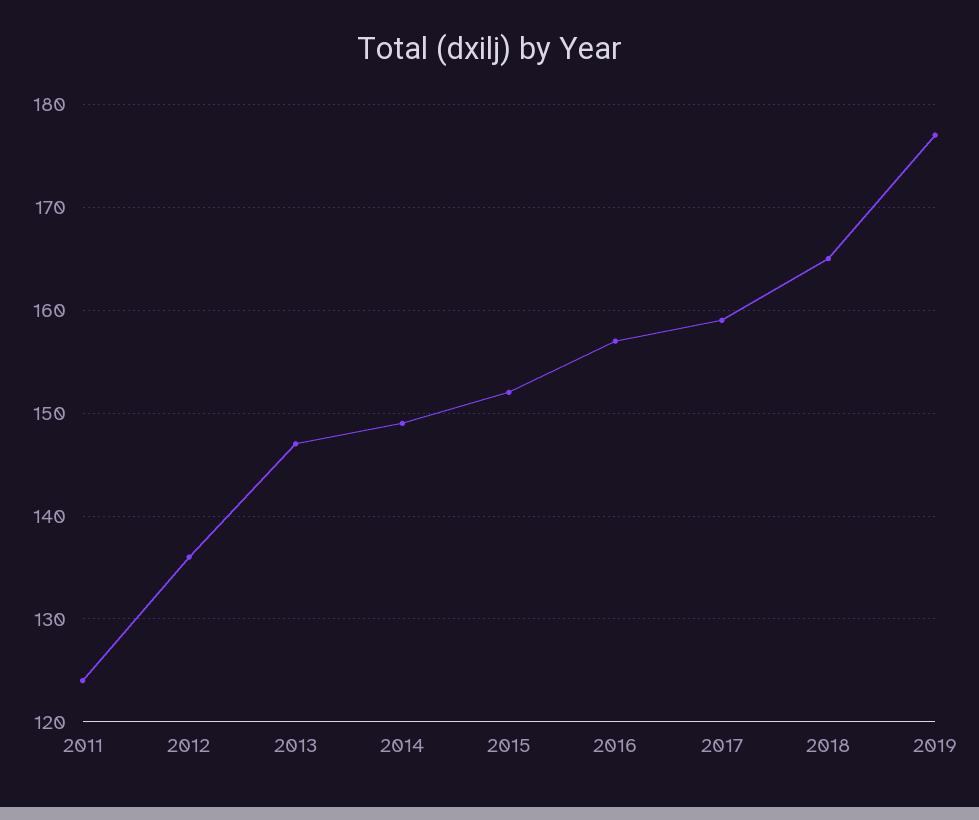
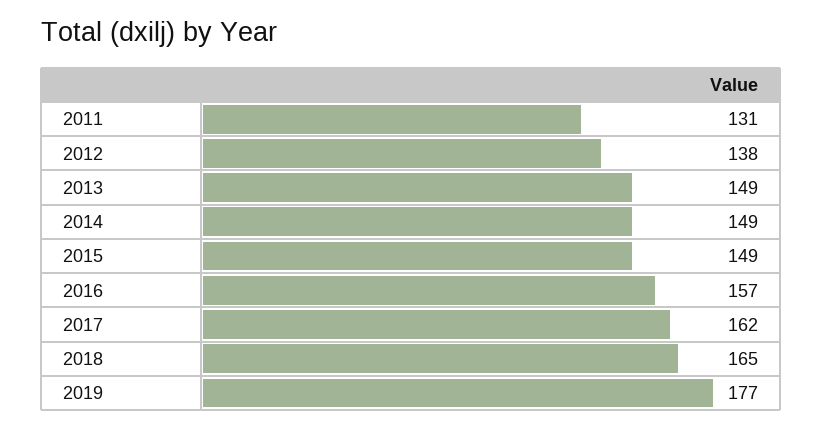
  {
-   "2011": 124,
+   "2011": 131,
-   "2012": 136,
+   "2012": 138,
-   "2013": 147,
+   "2013": 149,
    "2014": 149,
-   "2015": 152,
+   "2015": 149,
    "2016": 157,
-   "2017": 159,
+   "2017": 162,
    "2018": 165,
    "2019": 177
  }

